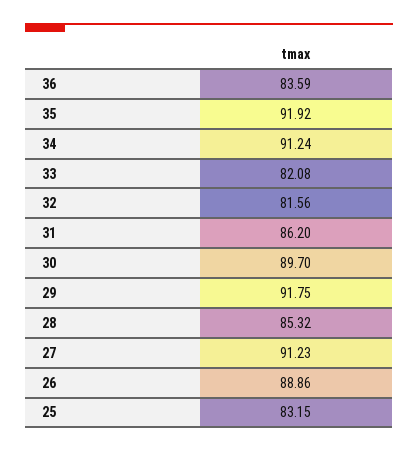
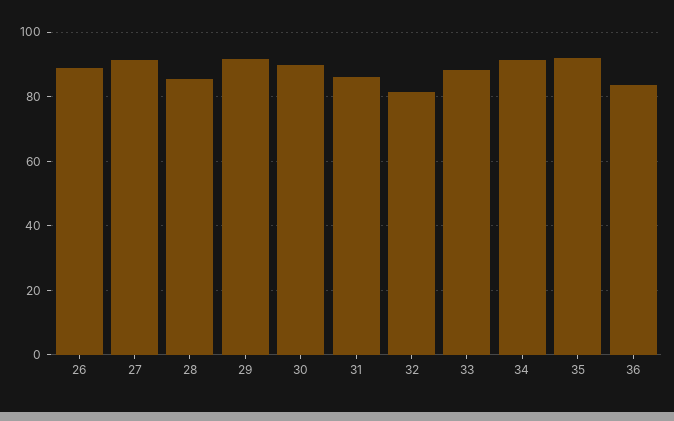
  {
    "36": 83.59,
    "35": 91.92,
    "34": 91.24,
-   "33": 82.08,
+   "33": 88,
    "32": 81.56,
    "31": 86.2,
    "30": 89.7,
    "29": 91.75,
    "28": 85.32,
    "27": 91.23,
-   "26": 88.86,
+   "26": 88.86
-   "25": 83.15
  }

